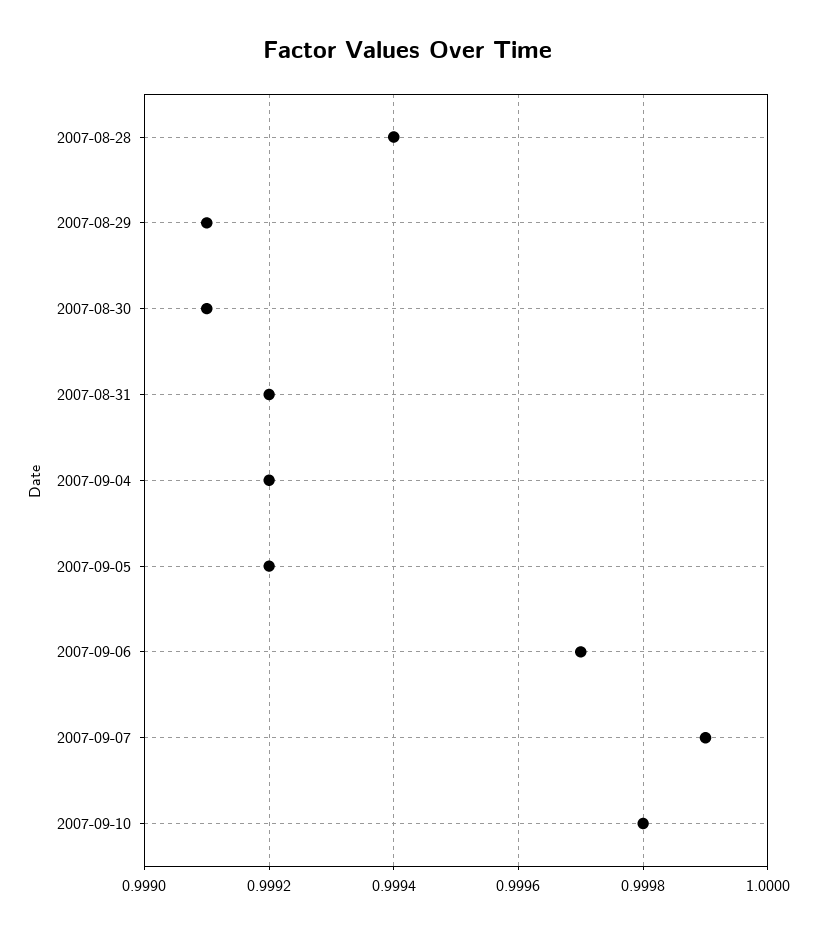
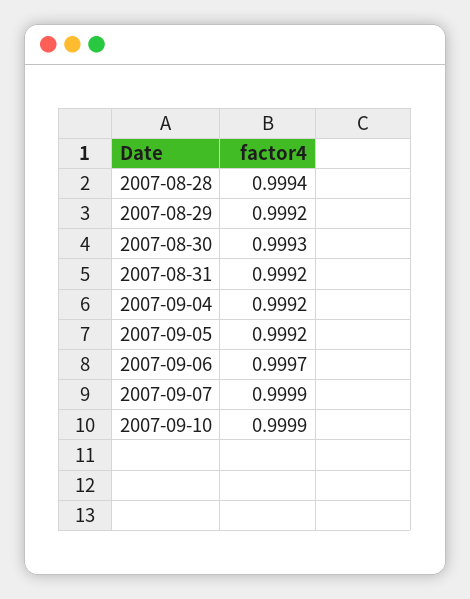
  {
    "2007-08-28": 0.9994,
-   "2007-08-29": 0.9991,
+   "2007-08-29": 0.9992,
-   "2007-08-30": 0.9991,
+   "2007-08-30": 0.9993,
    "2007-08-31": 0.9992,
    "2007-09-04": 0.9992,
    "2007-09-05": 0.9992,
    "2007-09-06": 0.9997,
    "2007-09-07": 0.9999,
-   "2007-09-10": 0.9998
+   "2007-09-10": 0.9999
  }

